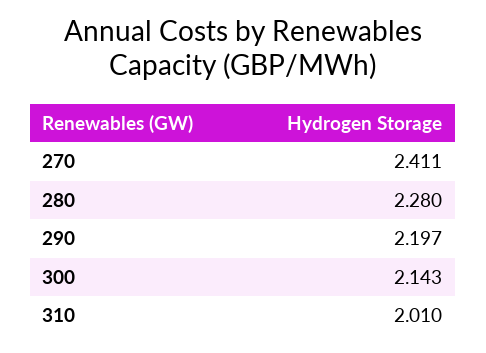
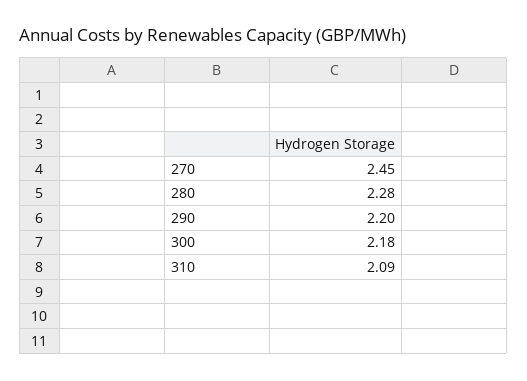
  {
-   "270": 2.411,
+   "270": 2.45,
    "280": 2.28,
    "290": 2.197,
-   "300": 2.143,
+   "300": 2.18,
-   "310": 2.01
+   "310": 2.09
  }

